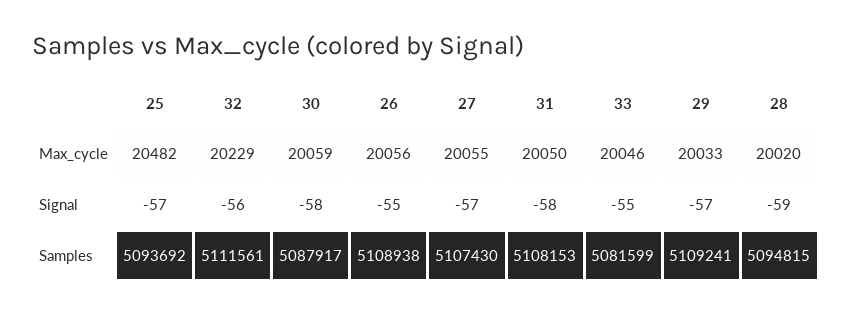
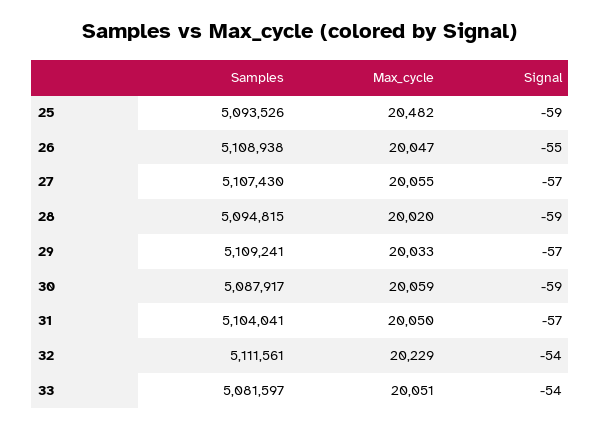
  {
    "25": {
      "Max_cycle": 20482,
-     "Signal": -57,
+     "Signal": -59,
-     "Samples": 5093692
+     "Samples": 5093526
    },
    "32": {
      "Max_cycle": 20229,
-     "Signal": -56,
+     "Signal": -54,
      "Samples": 5111561
    },
    "30": {
      "Max_cycle": 20059,
-     "Signal": -58,
+     "Signal": -59,
      "Samples": 5087917
    },
    "26": {
-     "Max_cycle": 20056,
+     "Max_cycle": 20047,
      "Signal": -55,
      "Samples": 5108938
    },
    "27": {
      "Max_cycle": 20055,
      "Signal": -57,
      "Samples": 5107430
    },
    "31": {
      "Max_cycle": 20050,
-     "Signal": -58,
+     "Signal": -57,
-     "Samples": 5108153
+     "Samples": 5104041
    },
    "33": {
-     "Max_cycle": 20046,
+     "Max_cycle": 20051,
-     "Signal": -55,
+     "Signal": -54,
-     "Samples": 5081599
+     "Samples": 5081597
    },
    "29": {
      "Max_cycle": 20033,
      "Signal": -57,
      "Samples": 5109241
    },
    "28": {
      "Max_cycle": 20020,
      "Signal": -59,
      "Samples": 5094815
    }
  }

